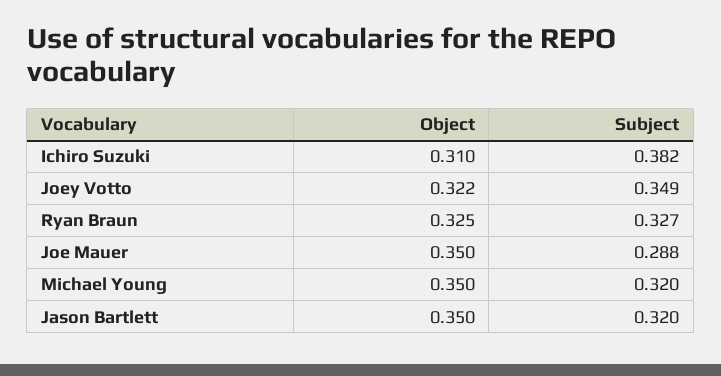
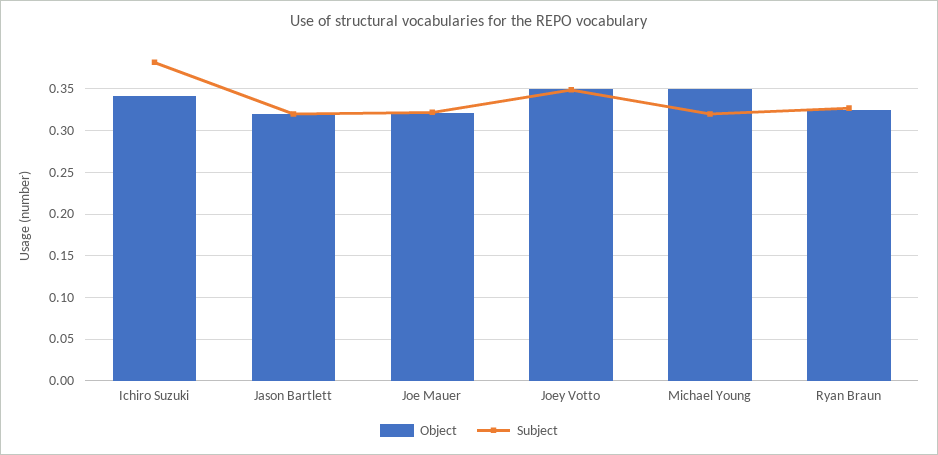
  {
    "Object": {
-     "Ichiro Suzuki": 0.31,
+     "Ichiro Suzuki": 0.34,
-     "Joey Votto": 0.322,
+     "Joey Votto": 0.35,
      "Ryan Braun": 0.325,
-     "Joe Mauer": 0.35,
+     "Joe Mauer": 0.32,
      "Michael Young": 0.35,
-     "Jason Bartlett": 0.35
+     "Jason Bartlett": 0.32
    },
    "Subject": {
      "Ichiro Suzuki": 0.382,
      "Joey Votto": 0.349,
      "Ryan Braun": 0.327,
-     "Joe Mauer": 0.288,
+     "Joe Mauer": 0.32,
      "Michael Young": 0.32,
      "Jason Bartlett": 0.32
    }
  }

